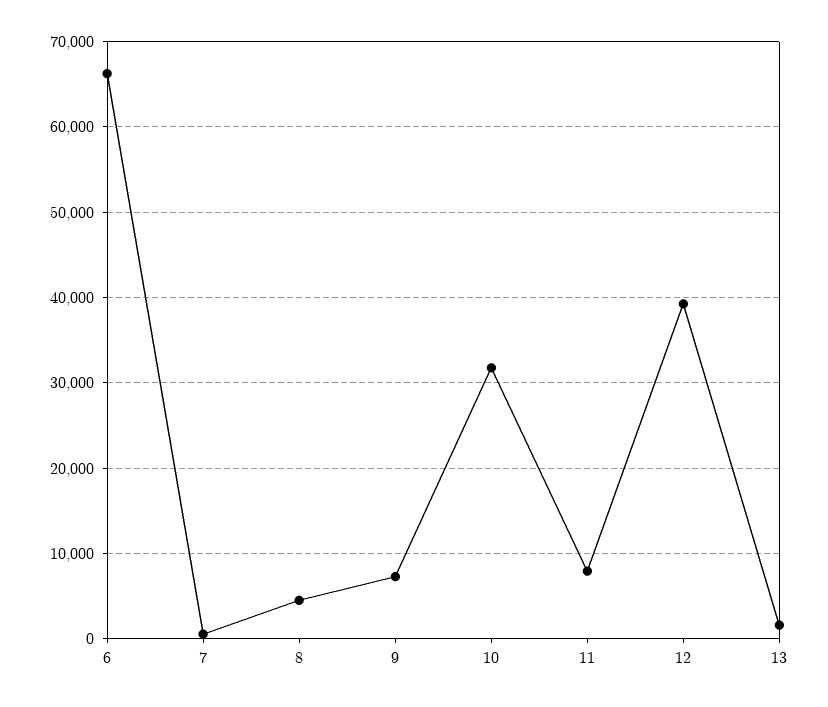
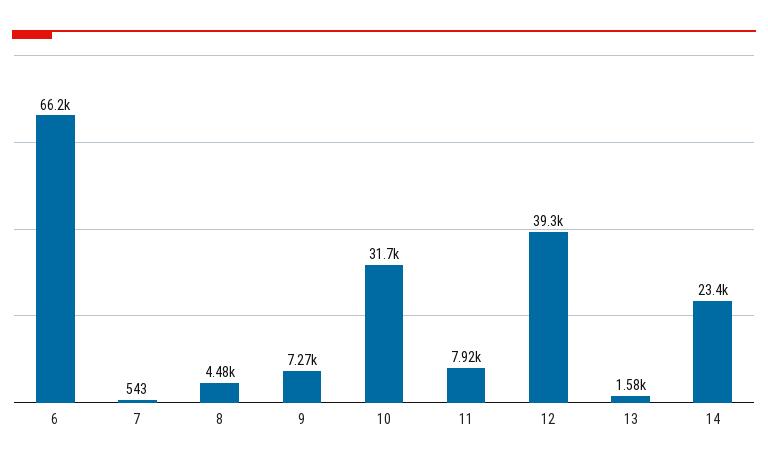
  {
    "6": 66200,
    "7": 543,
    "8": 4480,
    "9": 7270,
    "10": 31700,
    "11": 7920,
    "12": 39300,
-   "13": 1580
+   "13": 1580,
+   "14": 23400
  }

